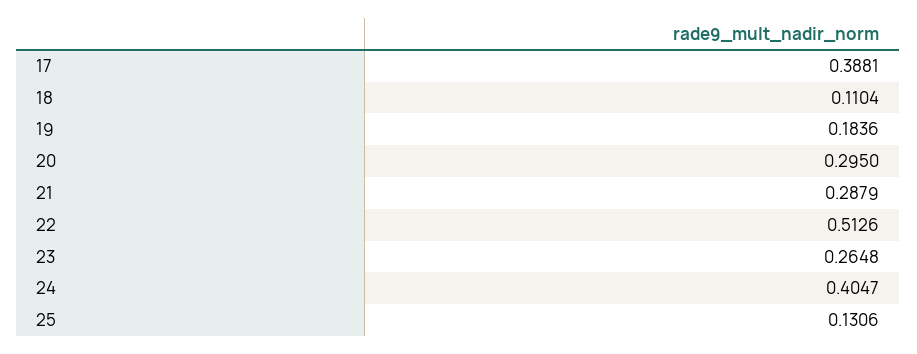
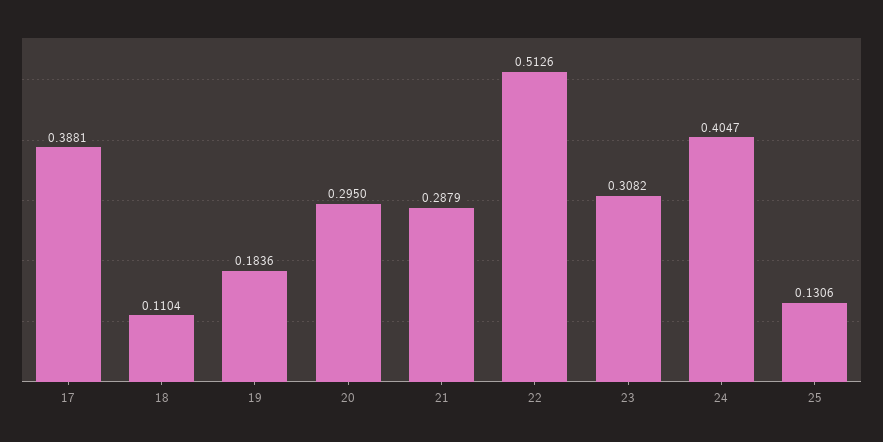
  {
    "17": 0.3881,
    "18": 0.1104,
    "19": 0.1836,
    "20": 0.295,
    "21": 0.2879,
    "22": 0.5126,
-   "23": 0.2648,
+   "23": 0.3082,
    "24": 0.4047,
    "25": 0.1306
  }

